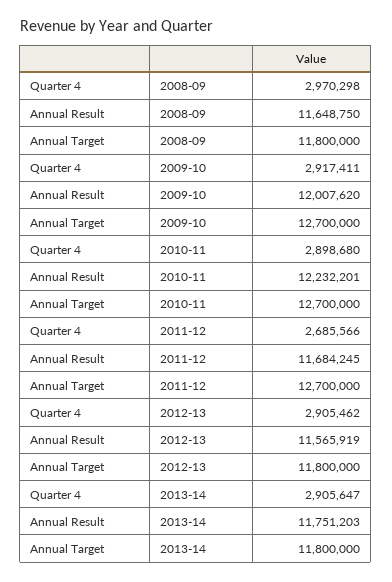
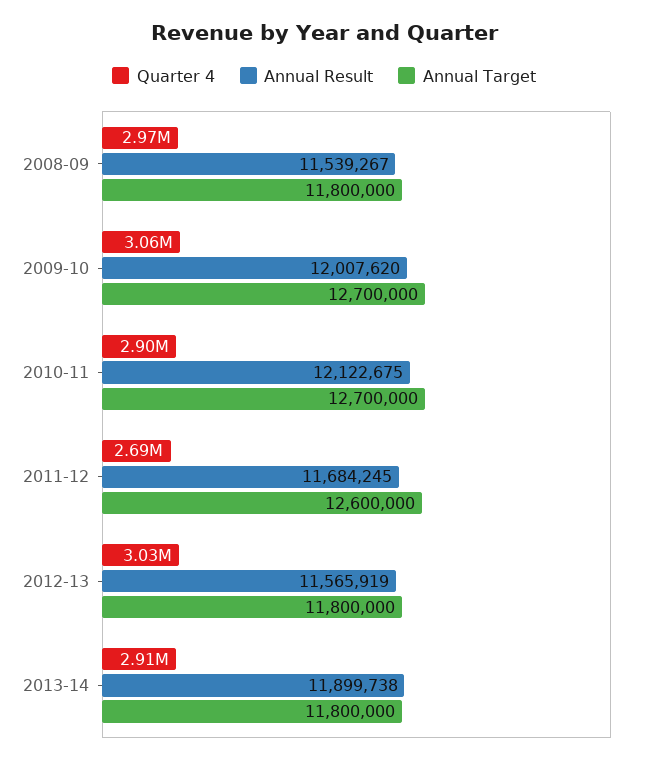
  {
    "Quarter 4": {
      "2008-09": 2970298,
-     "2009-10": 2917411,
+     "2009-10": 3060000,
      "2010-11": 2898680,
      "2011-12": 2685566,
-     "2012-13": 2905462,
+     "2012-13": 3030000,
      "2013-14": 2905647
    },
    "Annual Result": {
-     "2008-09": 11648750,
+     "2008-09": 11539267,
      "2009-10": 12007620,
-     "2010-11": 12232201,
+     "2010-11": 12122675,
      "2011-12": 11684245,
      "2012-13": 11565919,
-     "2013-14": 11751203
+     "2013-14": 11899738
    },
    "Annual Target": {
      "2008-09": 11800000,
      "2009-10": 12700000,
      "2010-11": 12700000,
-     "2011-12": 12700000,
+     "2011-12": 12600000,
      "2012-13": 11800000,
      "2013-14": 11800000
    }
  }

